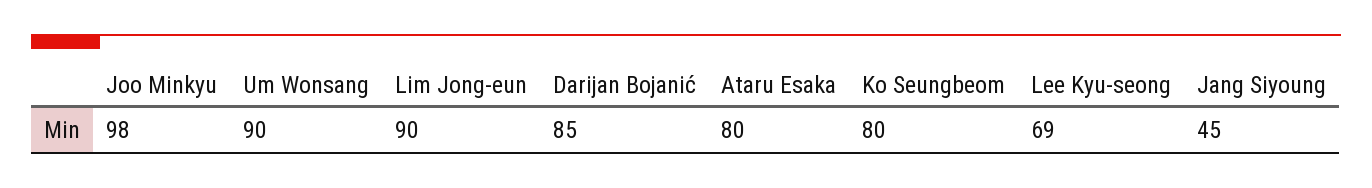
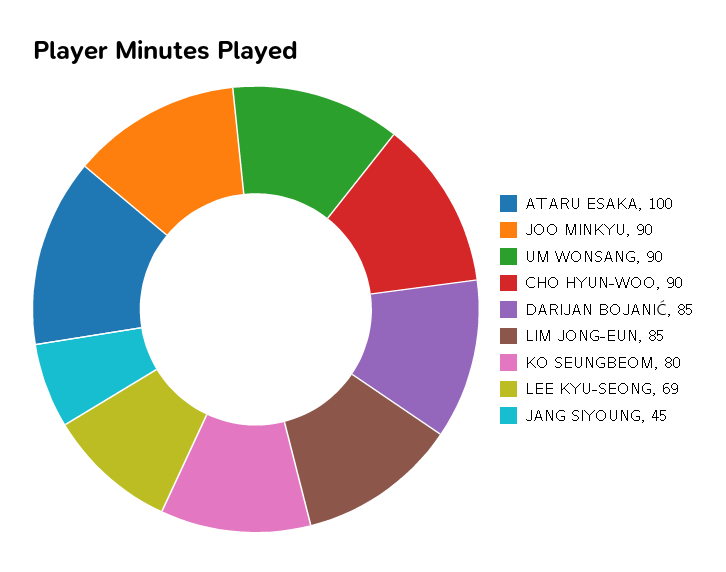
  {
-   "Joo Minkyu": 98,
+   "Joo Minkyu": 90,
    "Um Wonsang": 90,
-   "Lim Jong-eun": 90,
+   "Lim Jong-eun": 85,
    "Darijan Bojanić": 85,
-   "Ataru Esaka": 80,
+   "Ataru Esaka": 100,
    "Ko Seungbeom": 80,
    "Lee Kyu-seong": 69,
-   "Jang Siyoung": 45
+   "Jang Siyoung": 45,
+   "CHO HYUN-WOO": 90
  }

